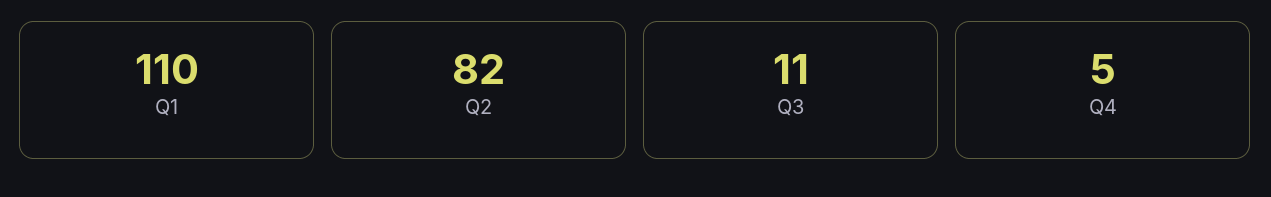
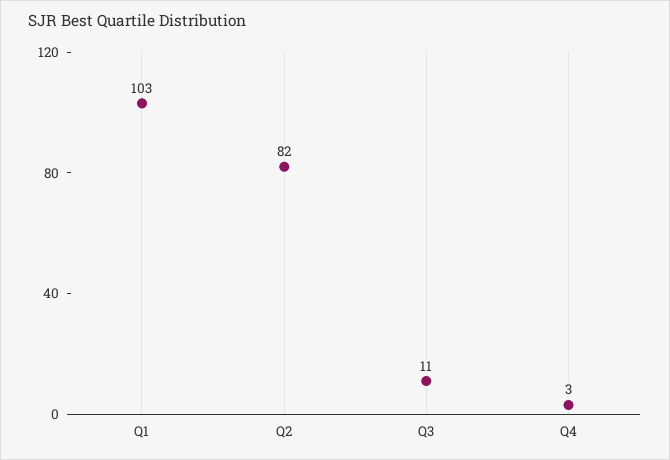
  {
-   "Q1": 110,
+   "Q1": 103,
    "Q2": 82,
    "Q3": 11,
-   "Q4": 5
+   "Q4": 3
  }

